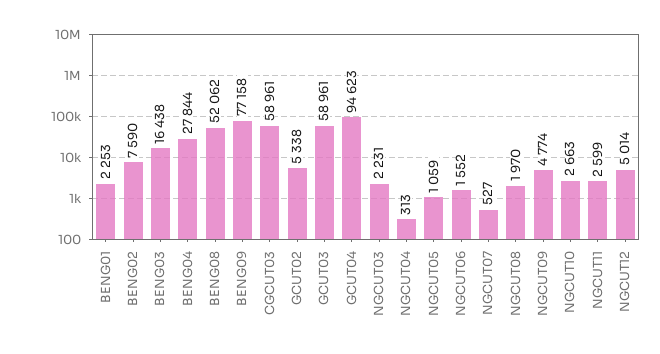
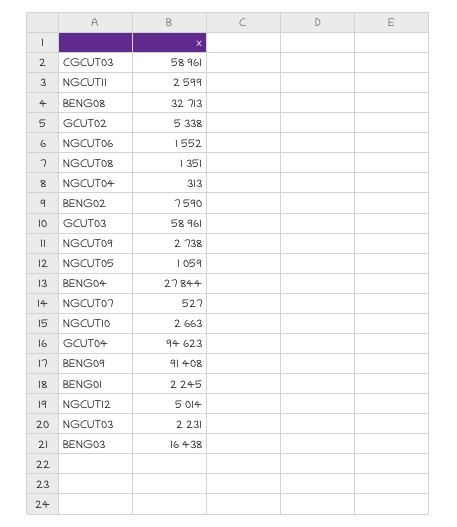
  {
-   "BENG01": 2253,
+   "BENG01": 2245,
    "BENG02": 7590,
    "BENG03": 16438,
    "BENG04": 27844,
-   "BENG08": 52062,
+   "BENG08": 32713,
-   "BENG09": 77158,
+   "BENG09": 91408,
    "CGCUT03": 58961,
    "GCUT02": 5338,
    "GCUT03": 58961,
    "GCUT04": 94623,
    "NGCUT03": 2231,
    "NGCUT04": 313,
    "NGCUT05": 1059,
    "NGCUT06": 1552,
    "NGCUT07": 527,
-   "NGCUT08": 1970,
+   "NGCUT08": 1351,
-   "NGCUT09": 4774,
+   "NGCUT09": 2738,
    "NGCUT10": 2663,
    "NGCUT11": 2599,
    "NGCUT12": 5014
  }

